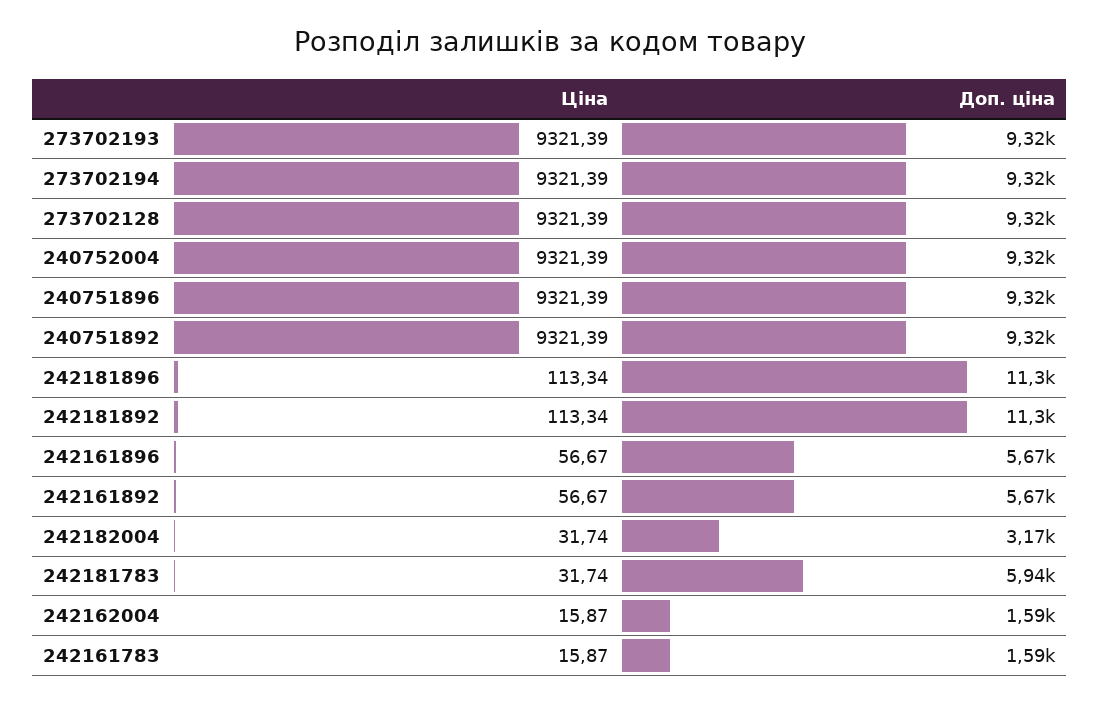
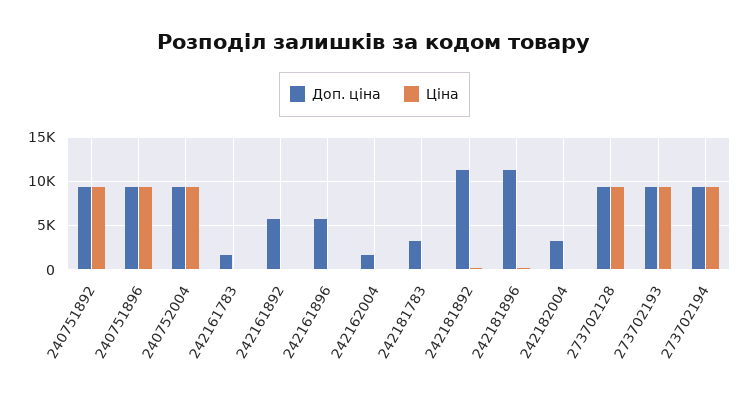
  {
    "Ціна": {
      "273702193": 9321.39,
      "273702194": 9321.39,
      "273702128": 9321.39,
      "240752004": 9321.39,
      "240751896": 9321.39,
      "240751892": 9321.39,
      "242181896": 113.34,
      "242181892": 113.34,
      "242161896": 56.67,
      "242161892": 56.67,
      "242182004": 31.74,
      "242181783": 31.74,
      "242162004": 15.87,
      "242161783": 15.87
    },
    "Доп. ціна": {
      "273702193": 9320,
      "273702194": 9320,
      "273702128": 9320,
      "240752004": 9320,
      "240751896": 9320,
      "240751892": 9320,
      "242181896": 11300,
      "242181892": 11300,
      "242161896": 5670,
      "242161892": 5670,
      "242182004": 3170,
-     "242181783": 5940,
+     "242181783": 3000,
      "242162004": 1590,
      "242161783": 1590
    }
  }

